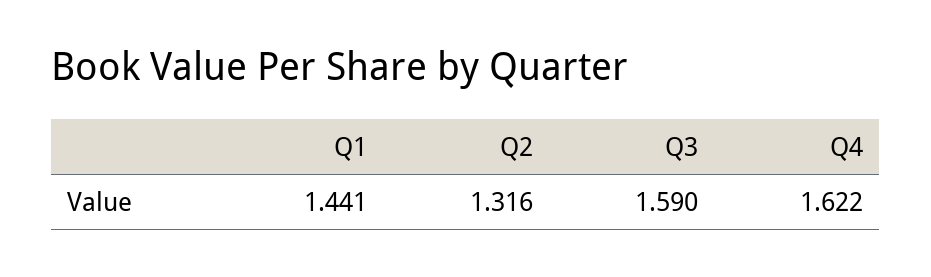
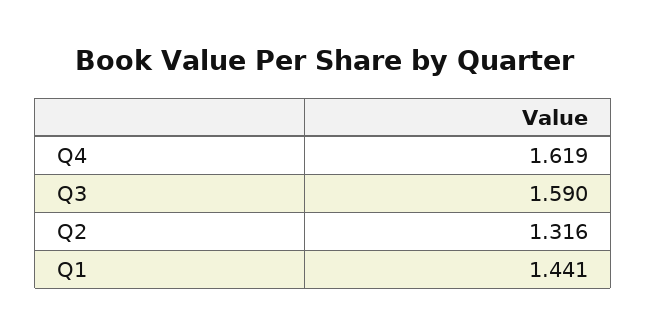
  {
    "Q1": 1.441,
    "Q2": 1.316,
    "Q3": 1.59,
-   "Q4": 1.622
+   "Q4": 1.619
  }

